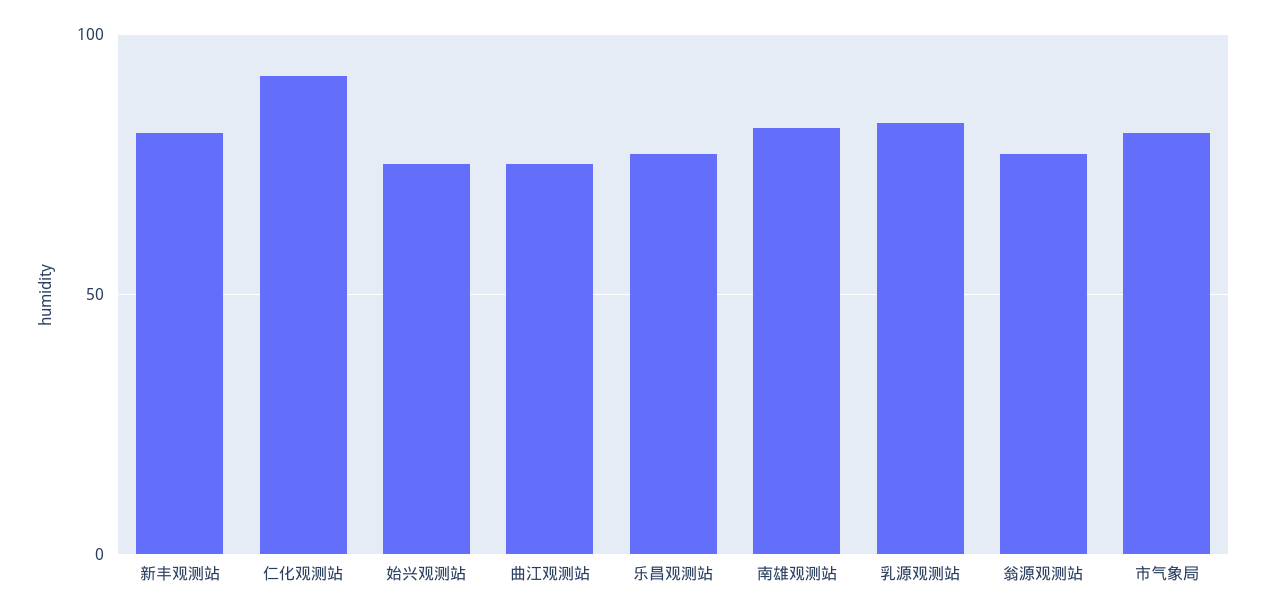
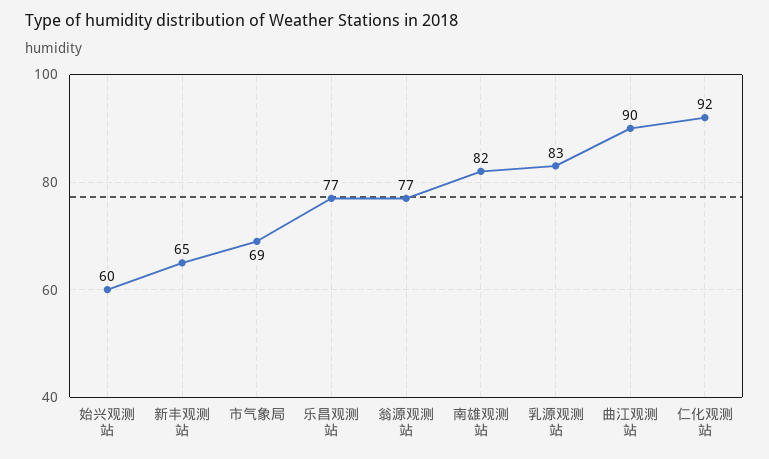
  {
-   "新丰观测站": 80,
+   "新丰观测站": 65,
    "仁化观测站": 92,
-   "始兴观测站": 75,
+   "始兴观测站": 60,
-   "曲江观测站": 75,
+   "曲江观测站": 90,
    "乐昌观测站": 77,
    "南雄观测站": 82,
    "乳源观测站": 83,
    "翁源观测站": 77,
-   "市气象局": 80
+   "市气象局": 69
  }

